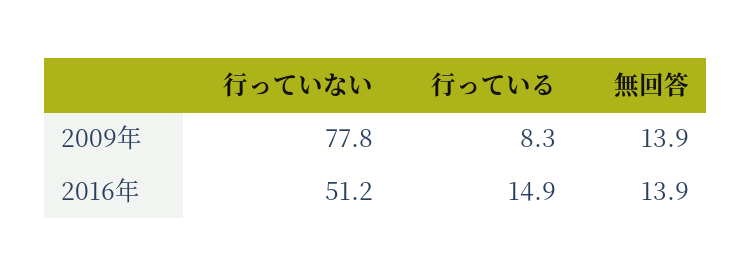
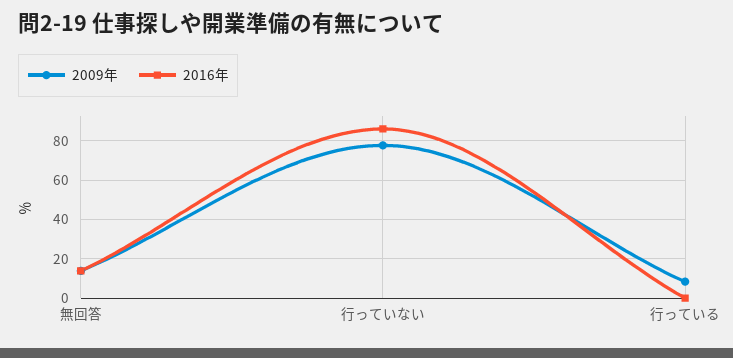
  {
    "2009年": {
      "行っていない": 77.8,
      "行っている": 8.3,
      "無回答": 13.9
    },
    "2016年": {
-     "行っていない": 51.2,
+     "行っていない": 85,
-     "行っている": 14.9,
+     "行っている": 0,
      "無回答": 13.9
    }
  }

